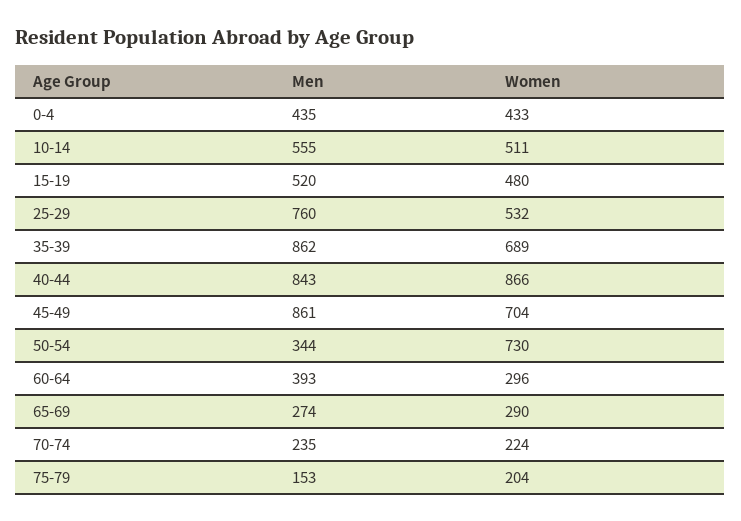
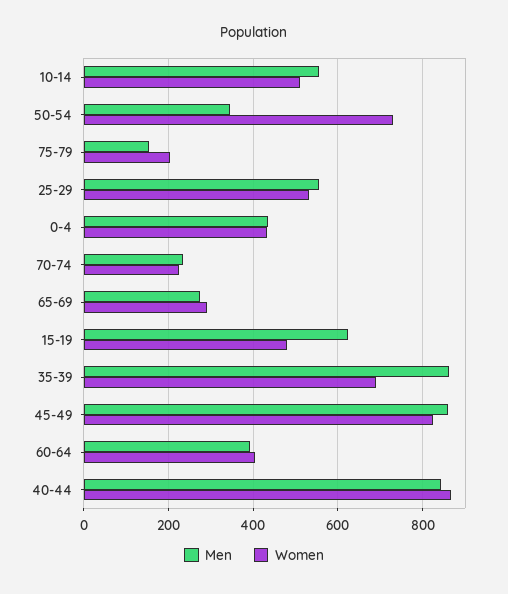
  {
    "Men": {
      "0-4": 435,
      "10-14": 555,
-     "15-19": 520,
+     "15-19": 620,
-     "25-29": 760,
+     "25-29": 560,
      "35-39": 862,
      "40-44": 843,
      "45-49": 861,
      "50-54": 344,
      "60-64": 393,
      "65-69": 274,
      "70-74": 235,
      "75-79": 153
    },
    "Women": {
      "0-4": 433,
      "10-14": 511,
      "15-19": 480,
      "25-29": 532,
      "35-39": 689,
      "40-44": 866,
-     "45-49": 704,
+     "45-49": 820,
      "50-54": 730,
-     "60-64": 296,
+     "60-64": 400,
      "65-69": 290,
      "70-74": 224,
      "75-79": 204
    }
  }

